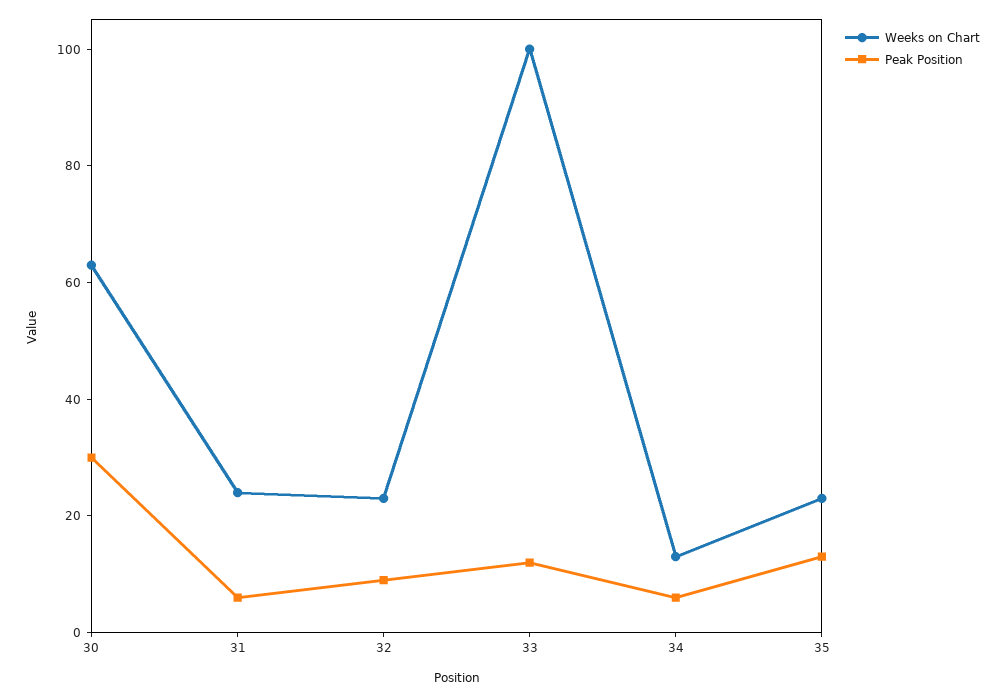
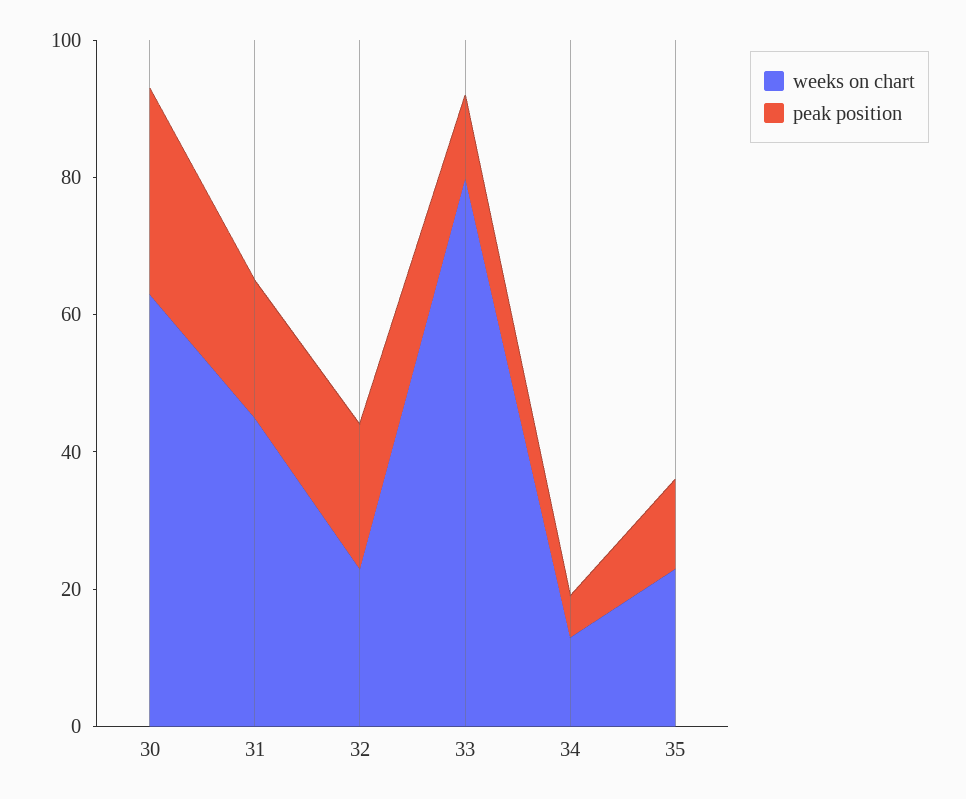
  {
    "Weeks on Chart": {
      "30": 65,
-     "31": 25,
+     "31": 45,
      "32": 25,
-     "33": 100,
+     "33": 80,
      "34": 15,
      "35": 25
    },
    "Peak Position": {
      "30": 30,
-     "31": 5,
+     "31": 20,
-     "32": 10,
+     "32": 20,
      "33": 10,
      "34": 5,
      "35": 15
    }
  }

